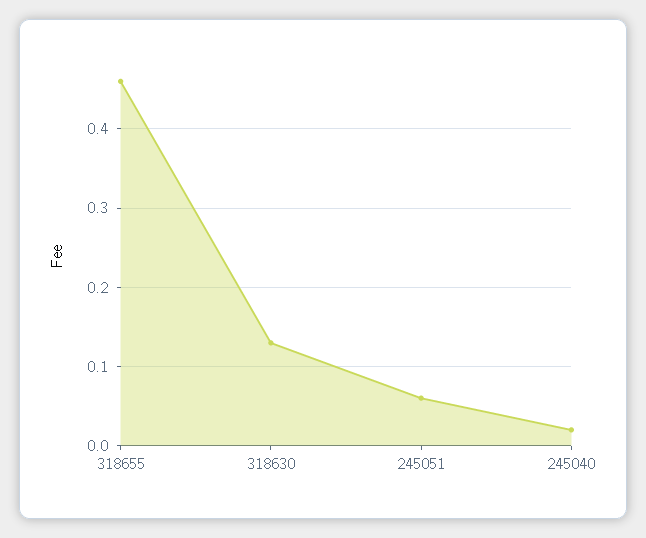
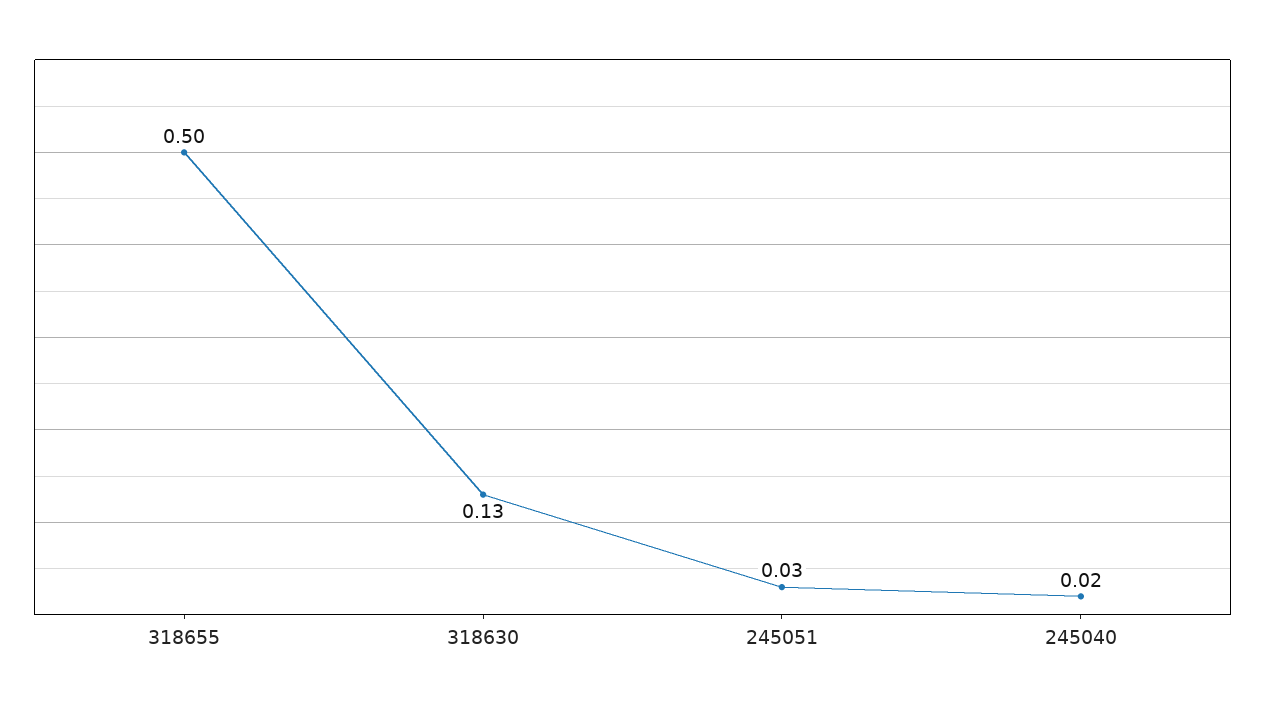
  {
-   "318655": 0.46,
+   "318655": 0.5,
    "318630": 0.13,
-   "245051": 0.06,
+   "245051": 0.03,
    "245040": 0.02
  }

